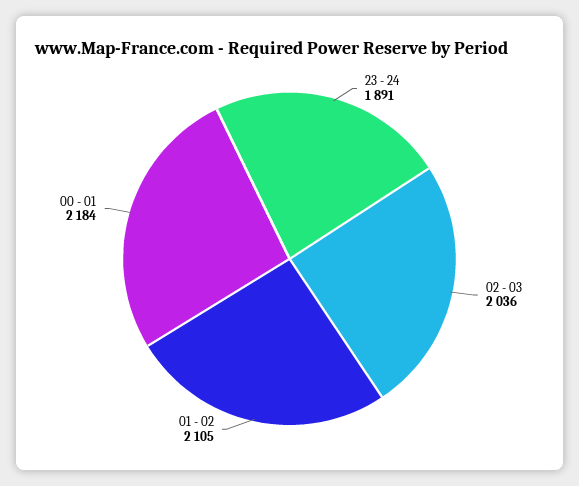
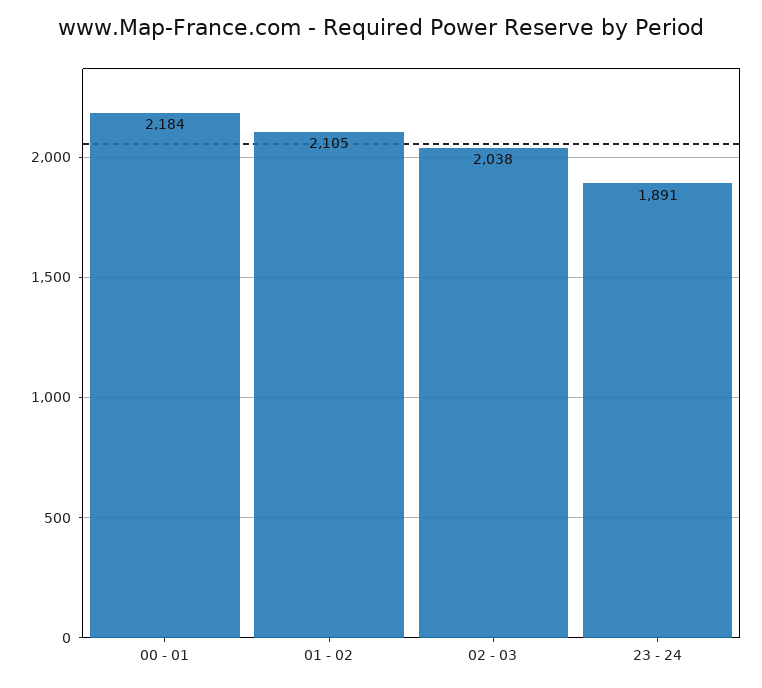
  {
    "23 - 24": 1891,
-   "02 - 03": 2036,
+   "02 - 03": 2038,
    "01 - 02": 2105,
    "00 - 01": 2184
  }

